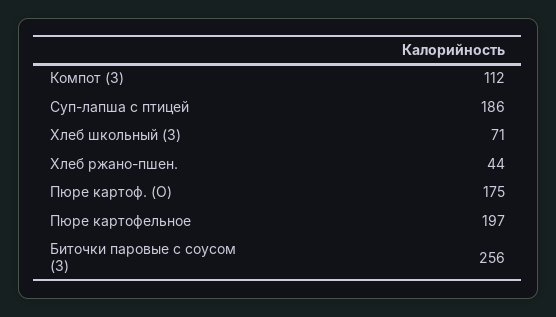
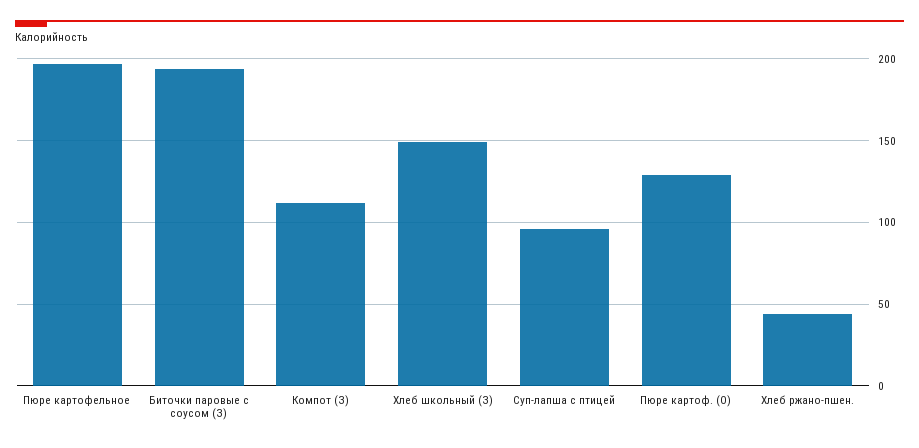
  {
    "Компот (З)": 112,
-   "Суп-лапша с птицей": 186,
+   "Суп-лапша с птицей": 95,
-   "Хлеб школьный (З)": 71,
+   "Хлеб школьный (З)": 150,
    "Хлеб ржано-пшен.": 44,
-   "Пюре картоф. (О)": 175,
+   "Пюре картоф. (О)": 130,
    "Пюре картофельное": 197,
-   "Биточки паровые с соусом (З)": 256
+   "Биточки паровые с соусом (З)": 195
  }

